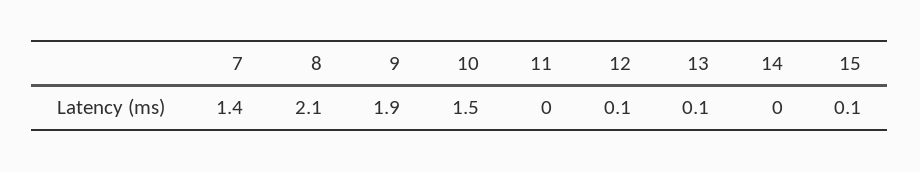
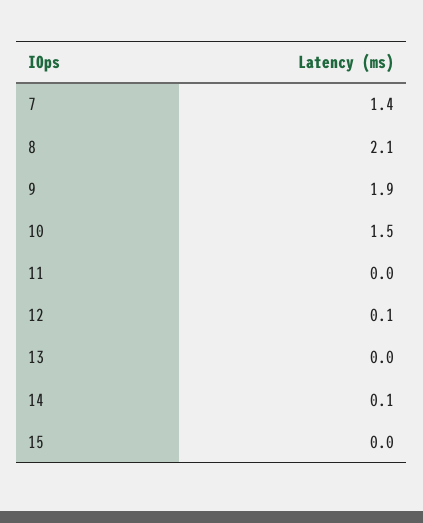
  {
    "7": 1.4,
    "8": 2.1,
    "9": 1.9,
    "10": 1.5,
    "11": 0,
    "12": 0.1,
-   "13": 0.1,
+   "13": 0,
-   "14": 0,
+   "14": 0.1,
-   "15": 0.1
+   "15": 0
  }

